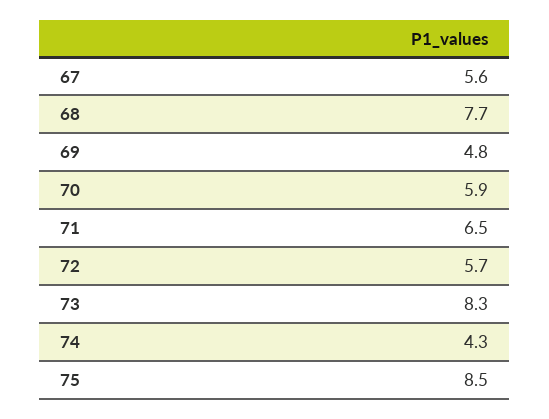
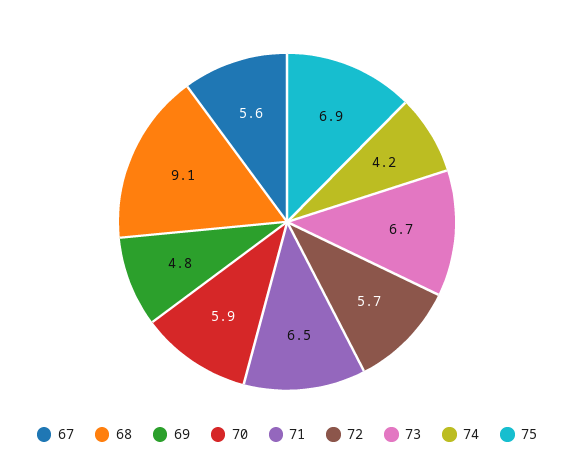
  {
    "67": 5.6,
-   "68": 7.7,
+   "68": 9.1,
    "69": 4.8,
    "70": 5.9,
    "71": 6.5,
    "72": 5.7,
-   "73": 8.3,
+   "73": 6.7,
-   "74": 4.3,
+   "74": 4.2,
-   "75": 8.5
+   "75": 6.9
  }

